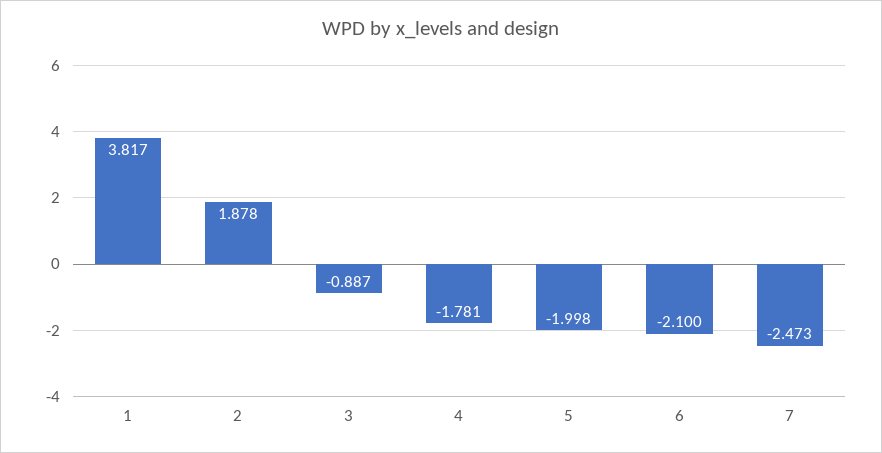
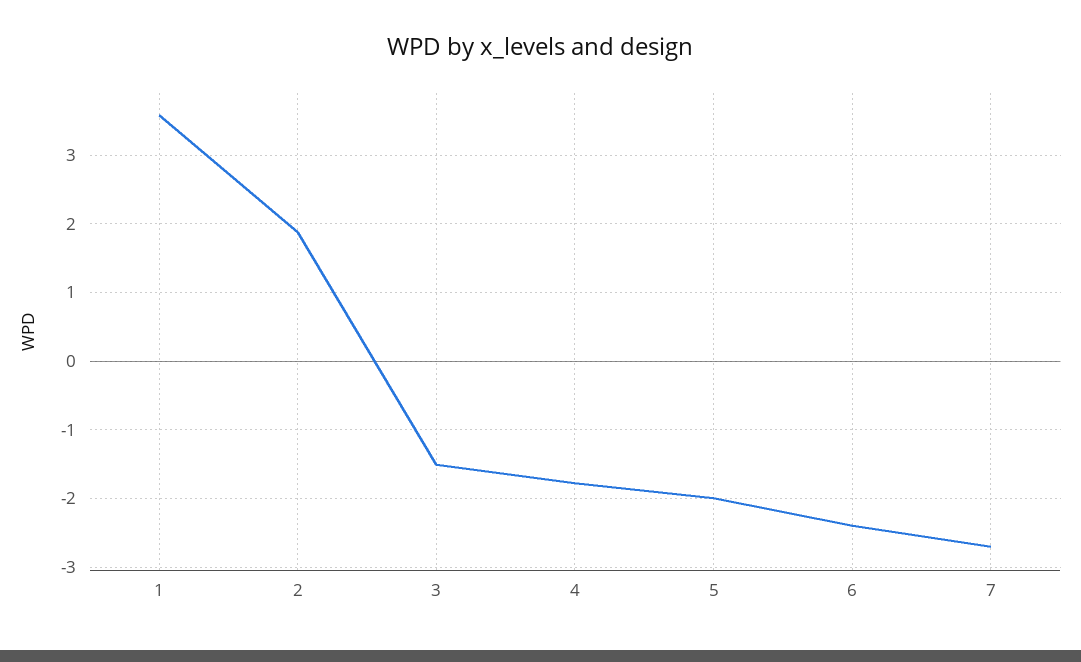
  {
-   "1": 3.817,
+   "1": 3.6,
    "2": 1.878,
-   "3": -0.887,
+   "3": -1.5,
    "4": -1.781,
    "5": -1.998,
-   "6": -2.1,
+   "6": -2.4,
-   "7": -2.473
+   "7": -2.7
  }

